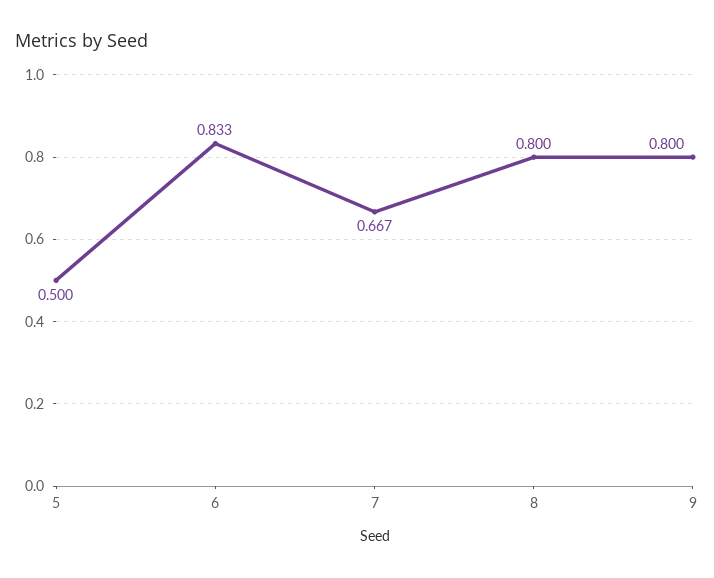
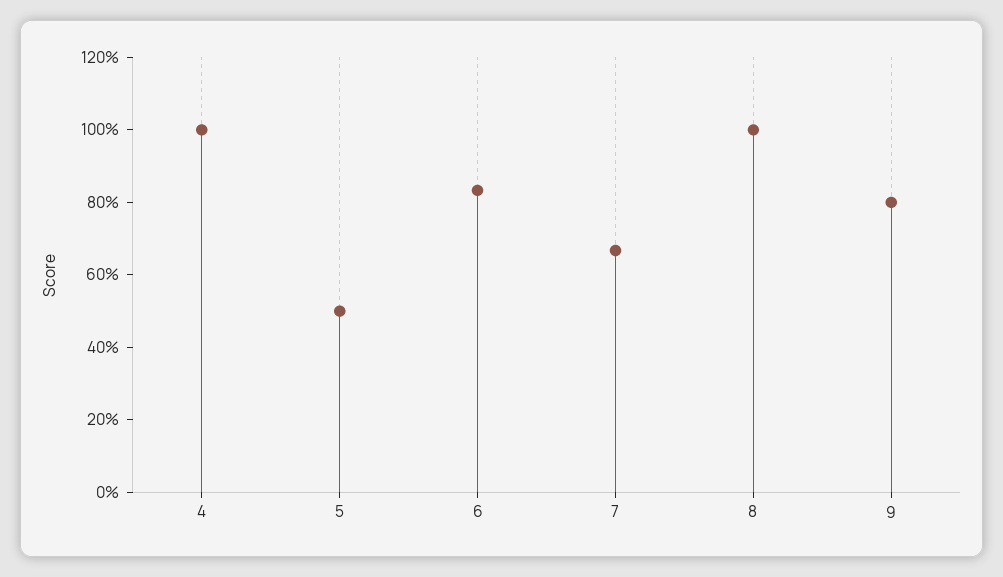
  {
    "5": 0.5,
    "6": 0.833,
    "7": 0.667,
-   "8": 0.8,
+   "8": 1,
-   "9": 0.8
+   "9": 0.8,
+   "4": 1
  }

